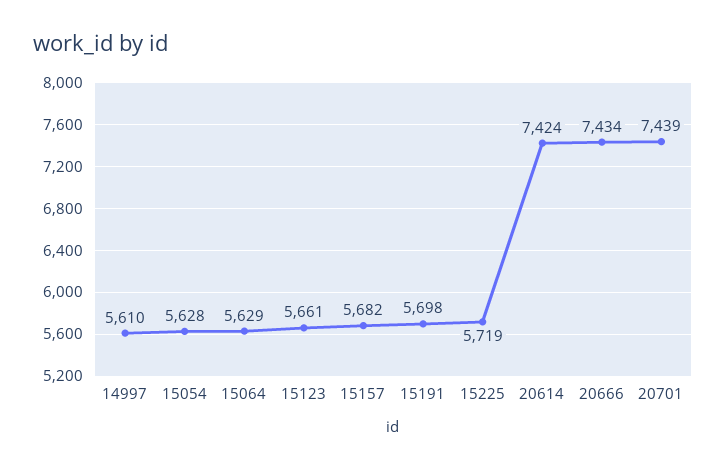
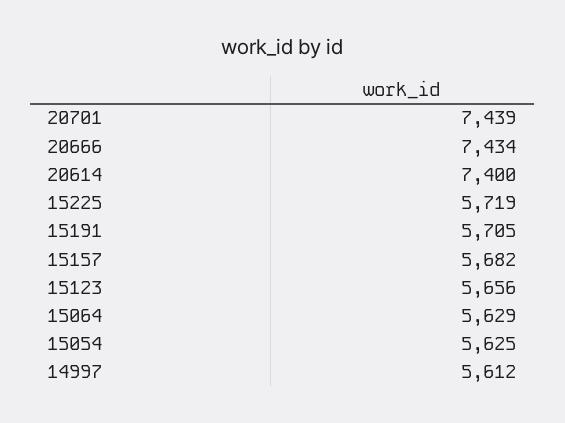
  {
-   "14997": 5610,
+   "14997": 5612,
-   "15054": 5628,
+   "15054": 5625,
    "15064": 5629,
-   "15123": 5661,
+   "15123": 5656,
    "15157": 5682,
-   "15191": 5698,
+   "15191": 5705,
    "15225": 5719,
-   "20614": 7424,
+   "20614": 7400,
    "20666": 7434,
    "20701": 7439
  }

